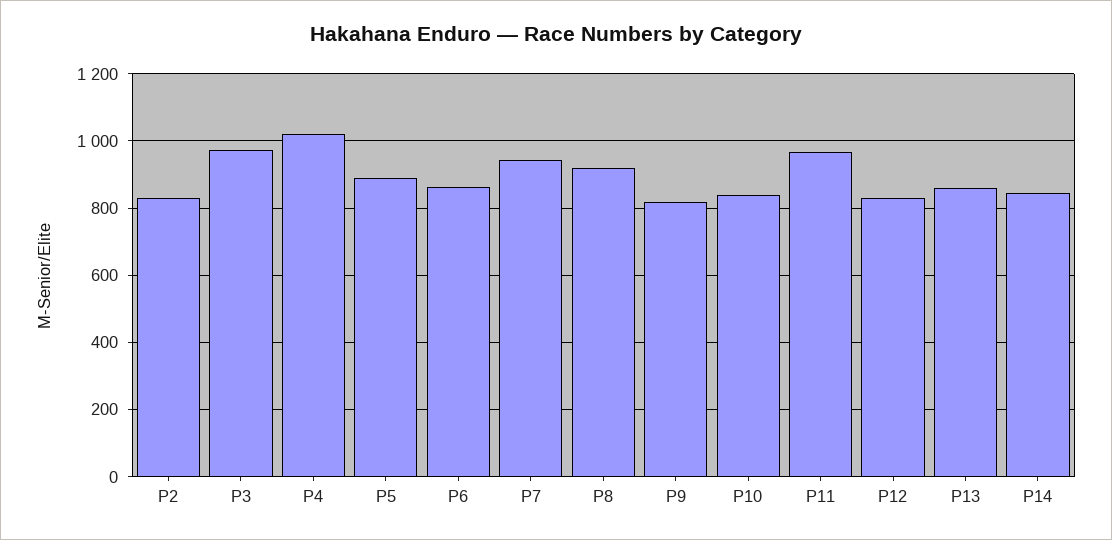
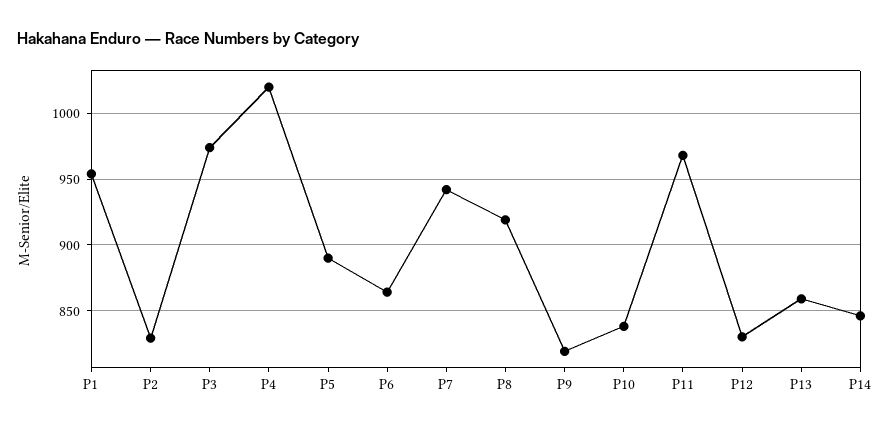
  {
    "P2": 830,
    "P3": 975,
    "P4": 1020,
    "P5": 890,
    "P6": 865,
    "P7": 940,
    "P8": 920,
    "P9": 820,
    "P10": 840,
    "P11": 970,
    "P12": 830,
    "P13": 860,
-   "P14": 845
+   "P14": 845,
+   "P1": 955
  }

